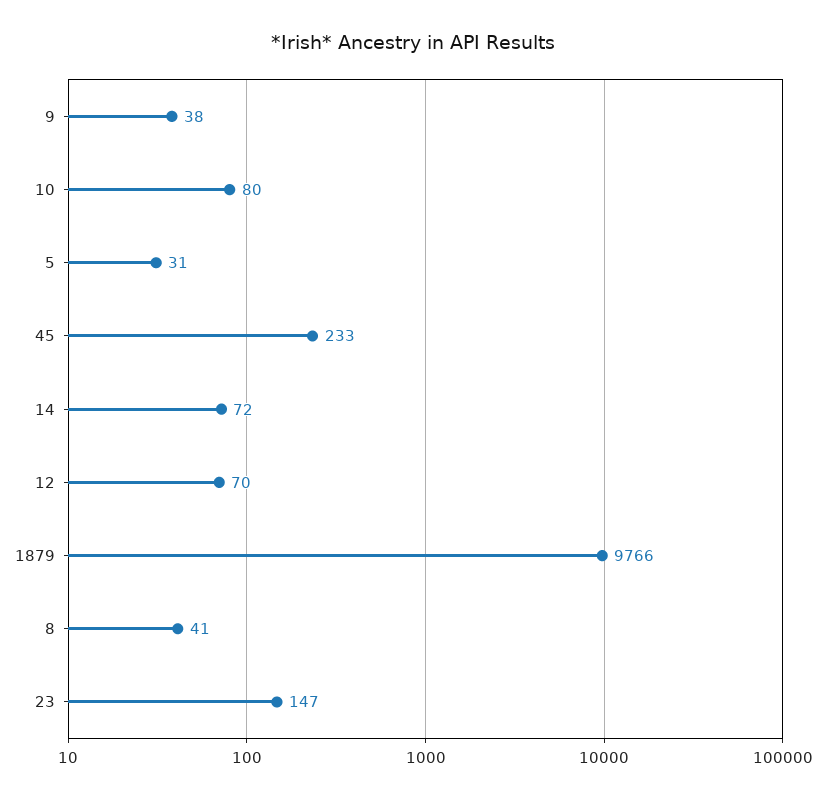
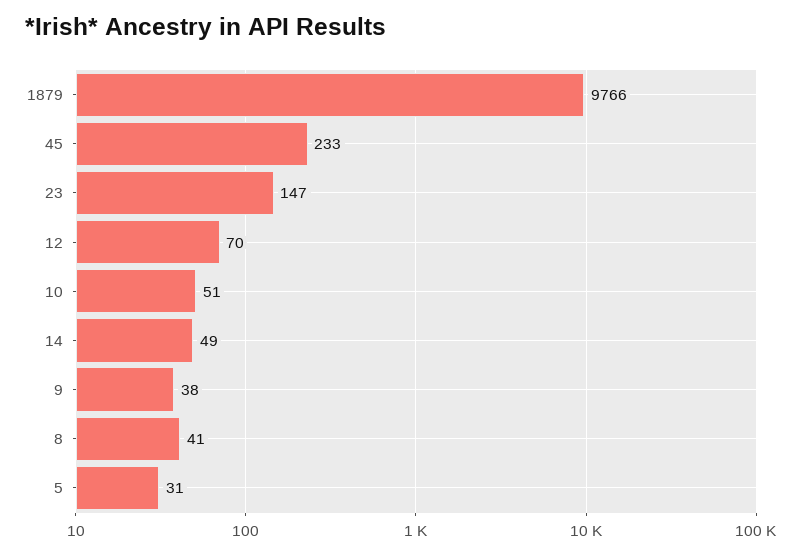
  {
    "9": 38,
-   "10": 80,
+   "10": 51,
    "5": 31,
    "45": 233,
-   "14": 72,
+   "14": 49,
    "12": 70,
    "1879": 9766,
    "8": 41,
    "23": 147
  }

